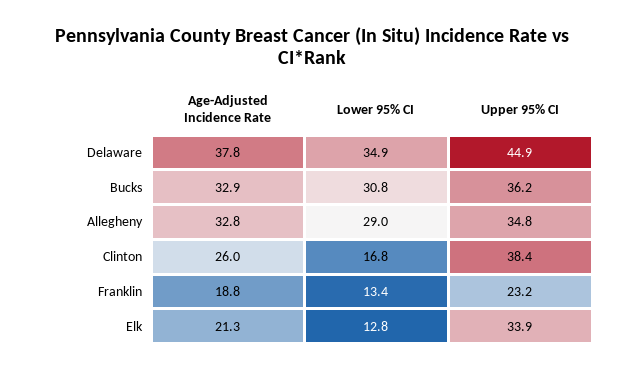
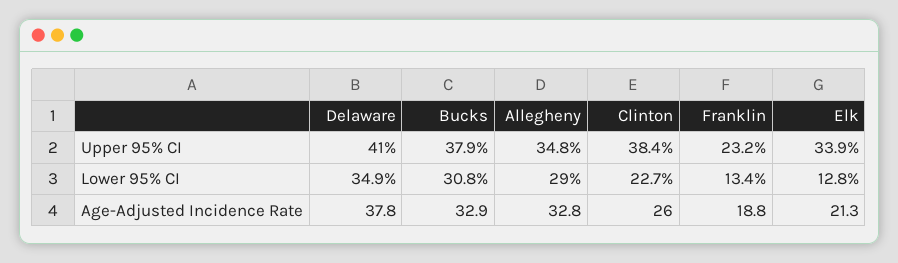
  {
    "Age-Adjusted Incidence Rate": {
      "Delaware": 37.8,
      "Bucks": 32.9,
      "Allegheny": 32.8,
      "Clinton": 26,
      "Franklin": 18.8,
      "Elk": 21.3
    },
    "Lower 95% CI": {
      "Delaware": 34.9,
      "Bucks": 30.8,
      "Allegheny": 29,
-     "Clinton": 16.8,
+     "Clinton": 22.7,
      "Franklin": 13.4,
      "Elk": 12.8
    },
    "Upper 95% CI": {
-     "Delaware": 44.9,
+     "Delaware": 41,
-     "Bucks": 36.2,
+     "Bucks": 37.9,
      "Allegheny": 34.8,
      "Clinton": 38.4,
      "Franklin": 23.2,
      "Elk": 33.9
    }
  }

